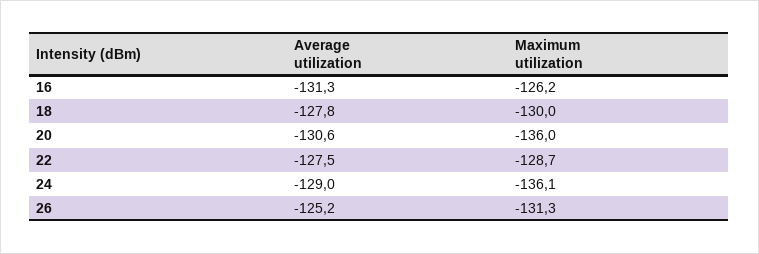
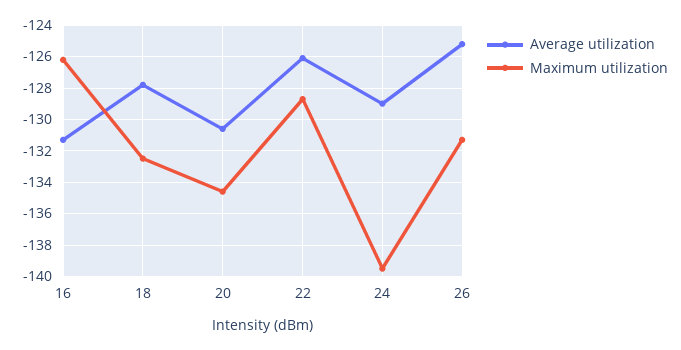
  {
    "Average utilization": {
      "16": -131.3,
      "18": -127.8,
      "20": -130.6,
-     "22": -127.5,
+     "22": -126,
      "24": -129,
      "26": -125.2
    },
    "Maximum utilization": {
      "16": -126.2,
-     "18": -130,
+     "18": -132.5,
-     "20": -136,
+     "20": -134.5,
      "22": -128.7,
-     "24": -136.1,
+     "24": -139.5,
      "26": -131.3
    }
  }

